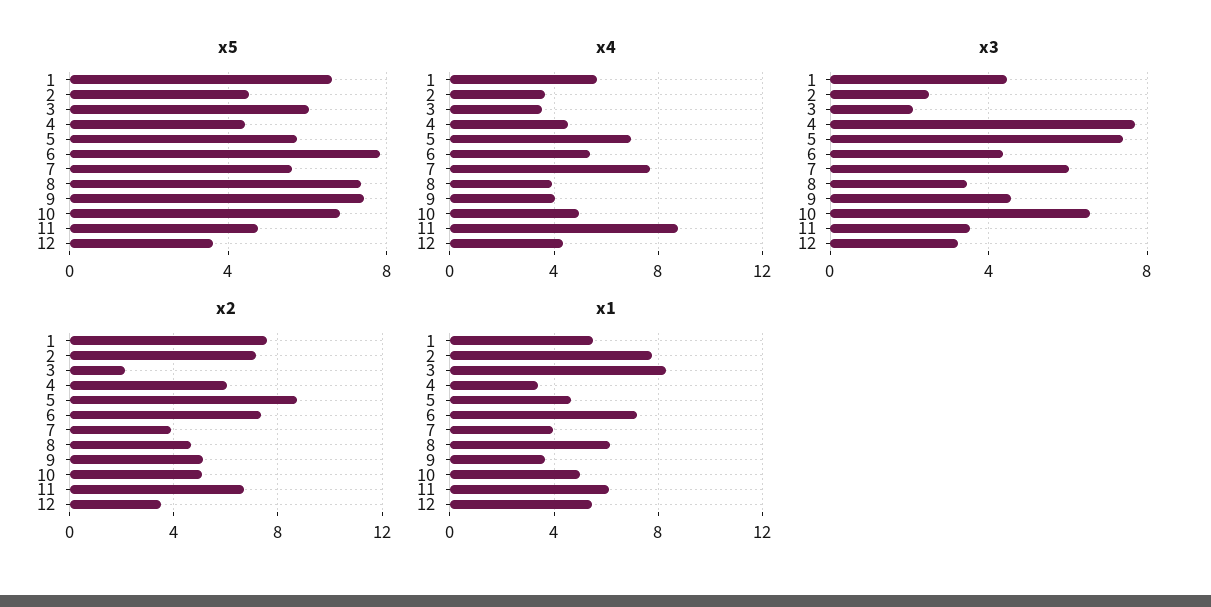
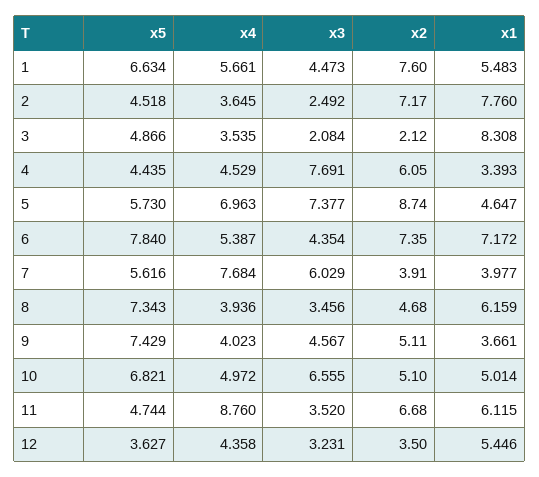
  {
    "x5": {
      "1": 6.634,
      "2": 4.518,
-     "3": 6,
+     "3": 4.866,
      "4": 4.435,
      "5": 5.73,
      "6": 7.84,
      "7": 5.616,
      "8": 7.343,
      "9": 7.429,
      "10": 6.821,
      "11": 4.744,
      "12": 3.627
    },
    "x4": {
      "1": 5.661,
      "2": 3.645,
      "3": 3.535,
      "4": 4.529,
      "5": 6.963,
      "6": 5.387,
      "7": 7.684,
      "8": 3.936,
      "9": 4.023,
      "10": 4.972,
      "11": 8.76,
      "12": 4.358
    },
    "x3": {
      "1": 4.473,
      "2": 2.492,
      "3": 2.084,
      "4": 7.691,
      "5": 7.377,
      "6": 4.354,
      "7": 6.029,
      "8": 3.456,
      "9": 4.567,
      "10": 6.555,
      "11": 3.52,
      "12": 3.231
    },
    "x2": {
      "1": 7.6,
      "2": 7.17,
      "3": 2.12,
      "4": 6.05,
      "5": 8.74,
      "6": 7.35,
      "7": 3.91,
      "8": 4.68,
      "9": 5.11,
      "10": 5.1,
      "11": 6.68,
      "12": 3.5
    },
    "x1": {
      "1": 5.483,
      "2": 7.76,
      "3": 8.308,
      "4": 3.393,
      "5": 4.647,
      "6": 7.172,
      "7": 3.977,
      "8": 6.159,
      "9": 3.661,
      "10": 5.014,
      "11": 6.115,
      "12": 5.446
    }
  }

